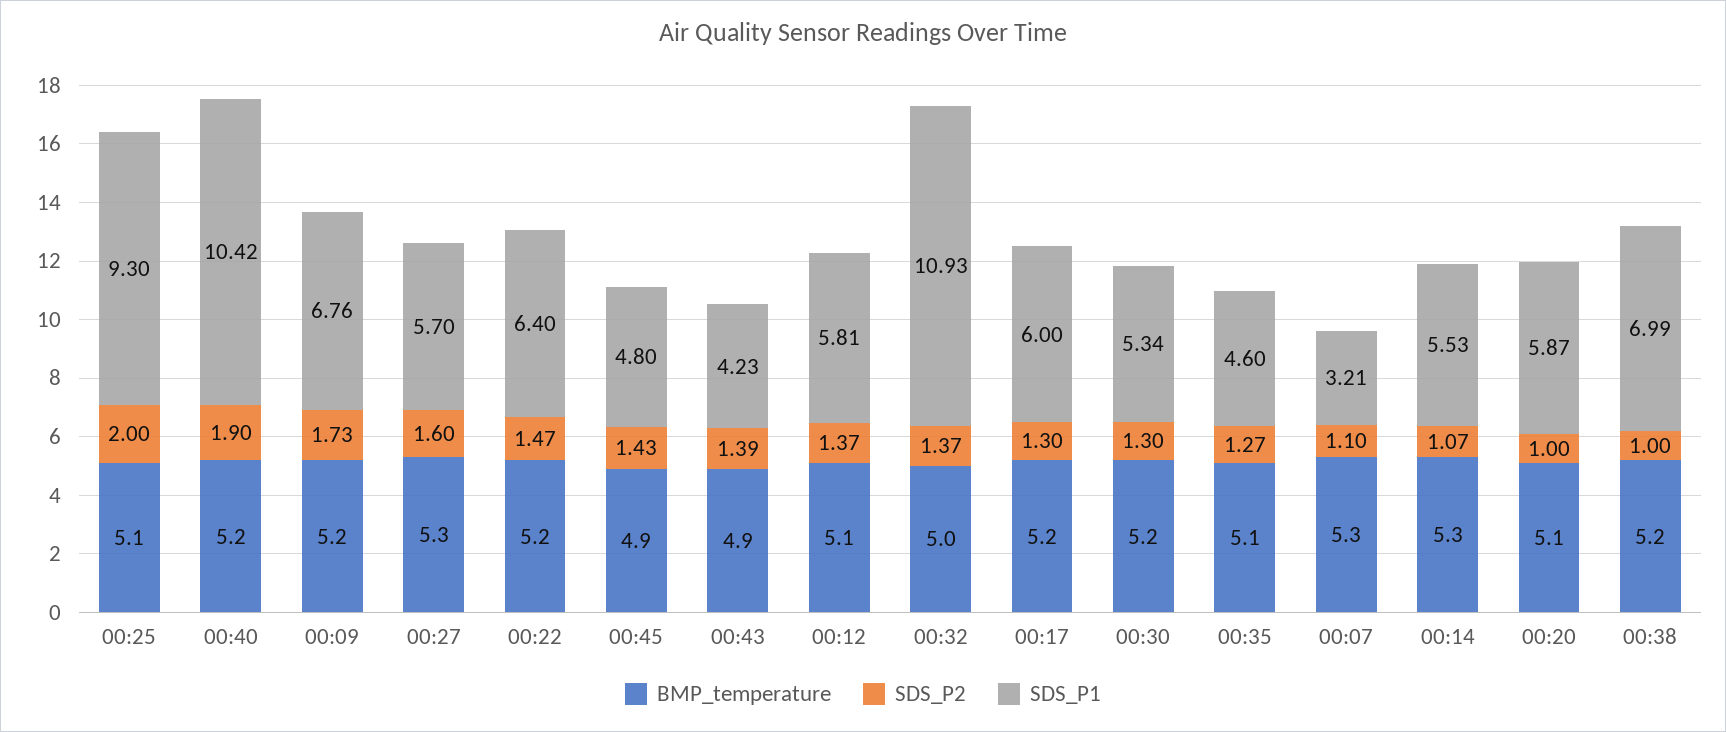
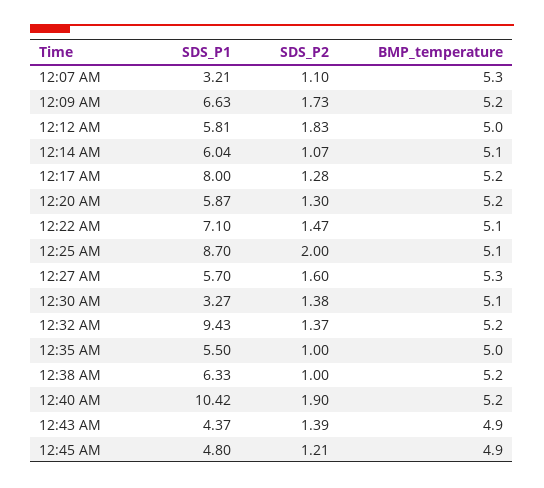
  {
    "BMP_temperature": {
      "00:25": 5.1,
      "00:40": 5.2,
      "00:09": 5.2,
      "00:27": 5.3,
-     "00:22": 5.2,
+     "00:22": 5.1,
      "00:45": 4.9,
      "00:43": 4.9,
-     "00:12": 5.1,
+     "00:12": 5,
-     "00:32": 5,
+     "00:32": 5.2,
      "00:17": 5.2,
-     "00:30": 5.2,
+     "00:30": 5.1,
-     "00:35": 5.1,
+     "00:35": 5,
      "00:07": 5.3,
-     "00:14": 5.3,
+     "00:14": 5.1,
-     "00:20": 5.1,
+     "00:20": 5.2,
      "00:38": 5.2
    },
    "SDS_P2": {
      "00:25": 2,
      "00:40": 1.9,
      "00:09": 1.73,
      "00:27": 1.6,
      "00:22": 1.47,
-     "00:45": 1.43,
+     "00:45": 1.21,
      "00:43": 1.39,
-     "00:12": 1.37,
+     "00:12": 1.83,
      "00:32": 1.37,
-     "00:17": 1.3,
+     "00:17": 1.28,
-     "00:30": 1.3,
+     "00:30": 1.38,
-     "00:35": 1.27,
+     "00:35": 1,
      "00:07": 1.1,
      "00:14": 1.07,
-     "00:20": 1,
+     "00:20": 1.3,
      "00:38": 1
    },
    "SDS_P1": {
-     "00:25": 9.3,
+     "00:25": 8.7,
      "00:40": 10.42,
-     "00:09": 6.76,
+     "00:09": 6.63,
      "00:27": 5.7,
-     "00:22": 6.4,
+     "00:22": 7.1,
      "00:45": 4.8,
-     "00:43": 4.23,
+     "00:43": 4.37,
      "00:12": 5.81,
-     "00:32": 10.93,
+     "00:32": 9.43,
-     "00:17": 6,
+     "00:17": 8,
-     "00:30": 5.34,
+     "00:30": 3.27,
-     "00:35": 4.6,
+     "00:35": 5.5,
      "00:07": 3.21,
-     "00:14": 5.53,
+     "00:14": 6.04,
      "00:20": 5.87,
-     "00:38": 6.99
+     "00:38": 6.33
    }
  }

